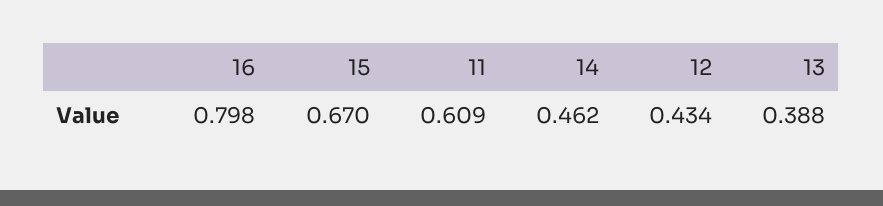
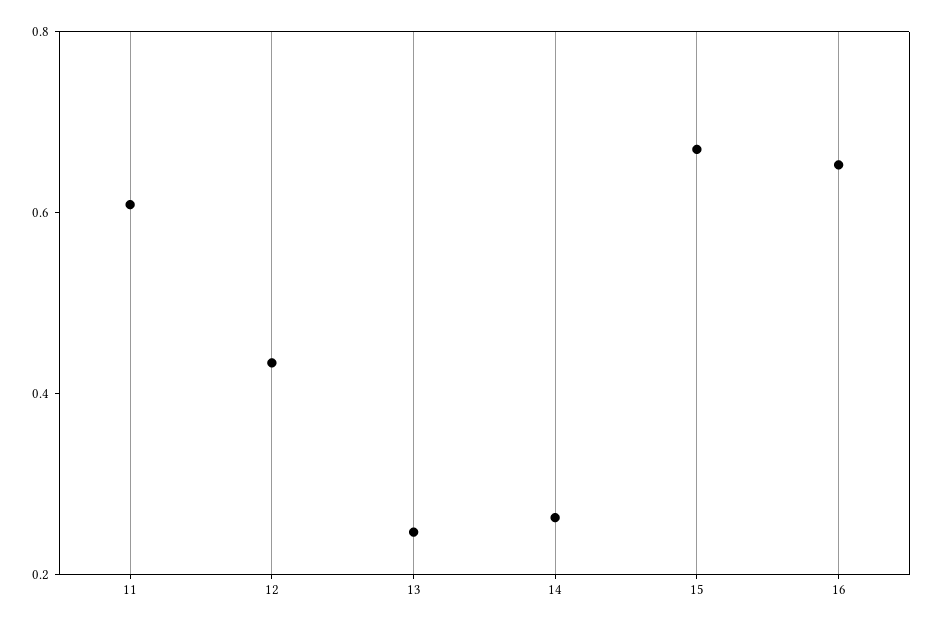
  {
-   "16": 0.798,
+   "16": 0.65,
    "15": 0.67,
    "11": 0.609,
-   "14": 0.462,
+   "14": 0.25,
    "12": 0.434,
-   "13": 0.388
+   "13": 0.25
  }

